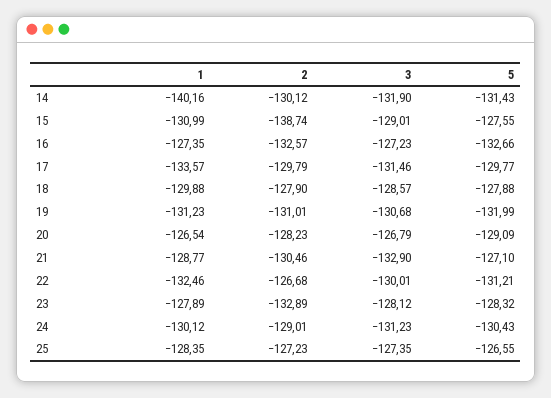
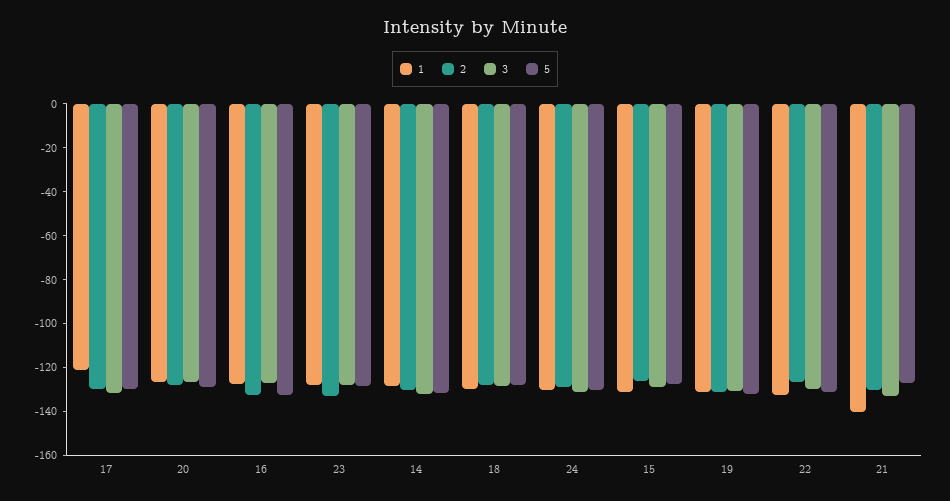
  {
    "1": {
-     "14": -140.16,
+     "14": -130,
      "15": -130.99,
      "16": -127.35,
-     "17": -133.57,
+     "17": -120,
      "18": -129.88,
      "19": -131.23,
      "20": -126.54,
-     "21": -128.77,
+     "21": -140,
      "22": -132.46,
      "23": -127.89,
-     "24": -130.12,
+     "24": -130.12
-     "25": -128.35
    },
    "2": {
      "14": -130.12,
-     "15": -138.74,
+     "15": -125,
      "16": -132.57,
      "17": -129.79,
      "18": -127.9,
      "19": -131.01,
      "20": -128.23,
      "21": -130.46,
      "22": -126.68,
      "23": -132.89,
-     "24": -129.01,
+     "24": -129.01
-     "25": -127.23
    },
    "3": {
      "14": -131.9,
      "15": -129.01,
      "16": -127.23,
      "17": -131.46,
      "18": -128.57,
      "19": -130.68,
      "20": -126.79,
      "21": -132.9,
      "22": -130.01,
      "23": -128.12,
-     "24": -131.23,
+     "24": -131.23
-     "25": -127.35
    },
    "5": {
      "14": -131.43,
      "15": -127.55,
      "16": -132.66,
      "17": -129.77,
      "18": -127.88,
      "19": -131.99,
      "20": -129.09,
      "21": -127.1,
      "22": -131.21,
      "23": -128.32,
-     "24": -130.43,
+     "24": -130.43
-     "25": -126.55
    }
  }

